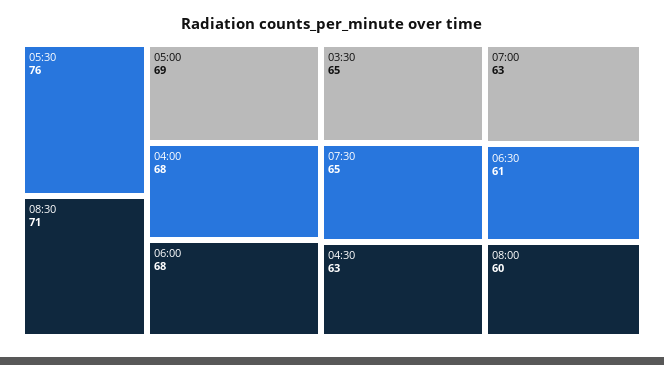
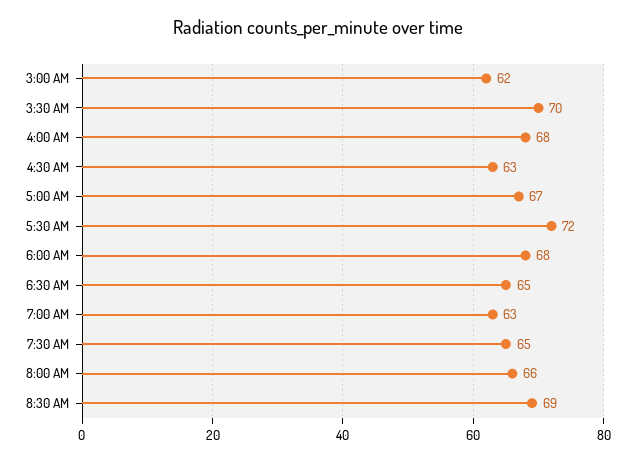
  {
-   "05:30": 76,
+   "05:30": 72,
-   "08:30": 71,
+   "08:30": 69,
-   "05:00": 69,
+   "05:00": 67,
    "04:00": 68,
    "06:00": 68,
-   "03:30": 65,
+   "03:30": 70,
    "07:30": 65,
    "04:30": 63,
    "07:00": 63,
-   "06:30": 61,
+   "06:30": 65,
-   "08:00": 60
+   "08:00": 66,
+   "3:00 AM": 62
  }

